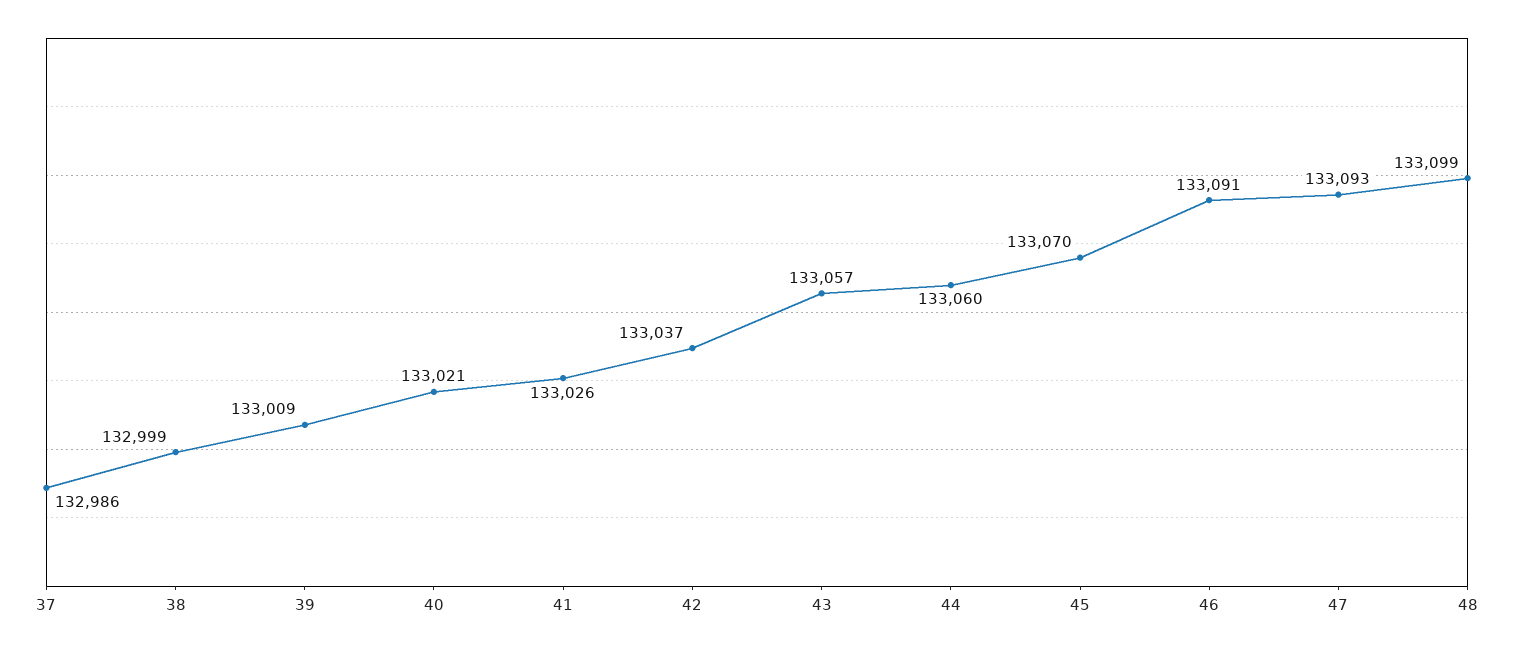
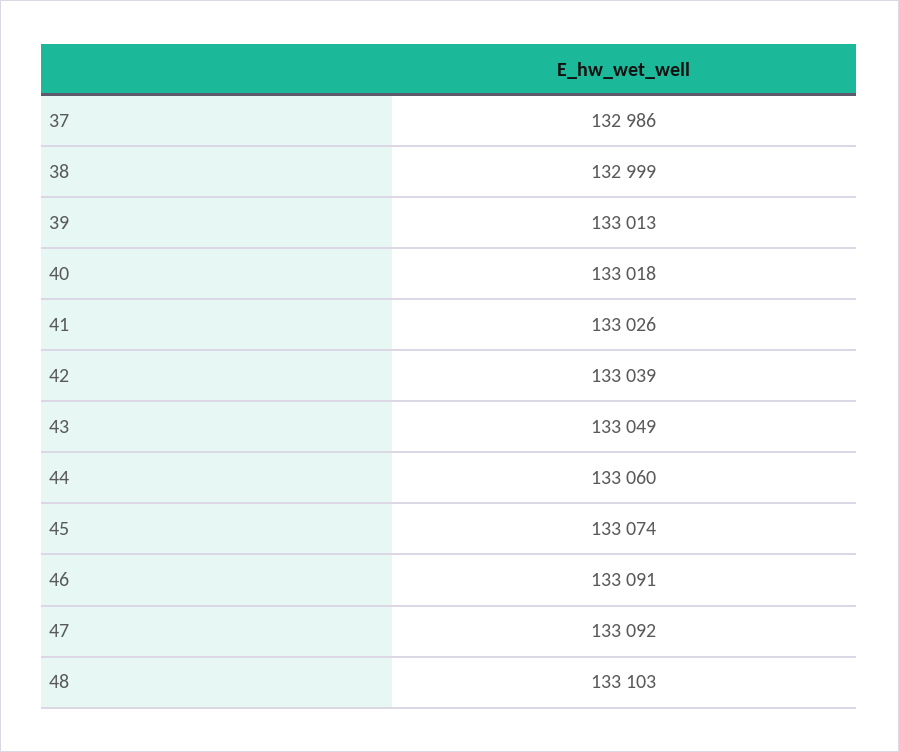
  {
    "37": 132986,
    "38": 132999,
-   "39": 133009,
+   "39": 133013,
-   "40": 133021,
+   "40": 133018,
    "41": 133026,
-   "42": 133037,
+   "42": 133039,
-   "43": 133057,
+   "43": 133049,
    "44": 133060,
-   "45": 133070,
+   "45": 133074,
    "46": 133091,
-   "47": 133093,
+   "47": 133092,
-   "48": 133099
+   "48": 133103
  }

